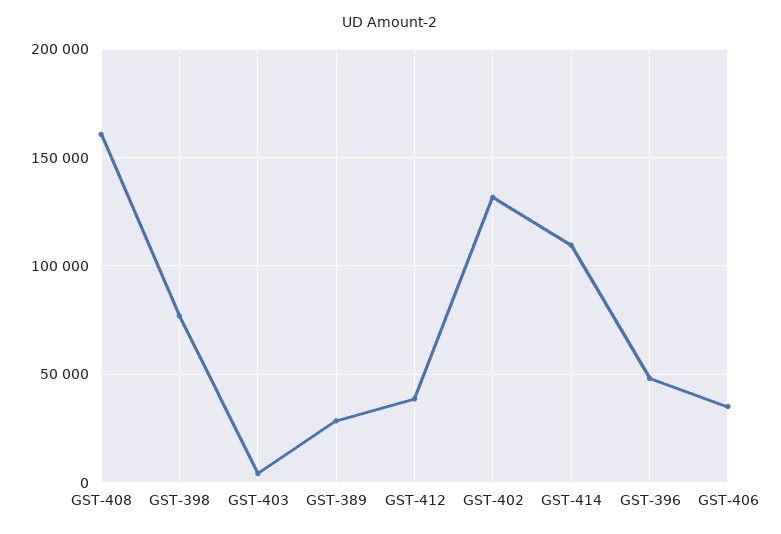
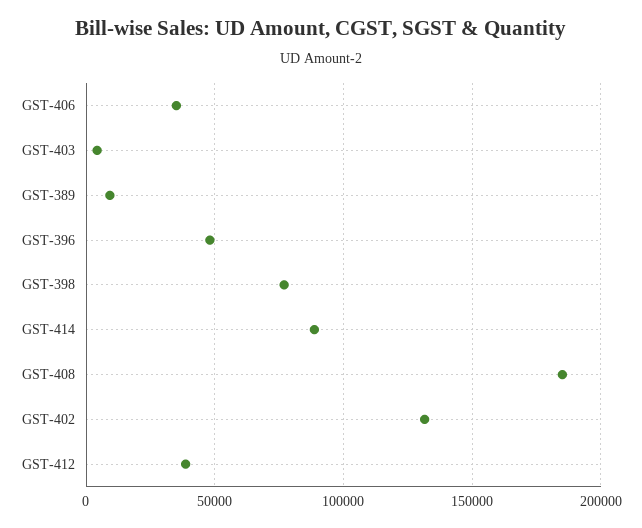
  {
-   "GST-408": 160000,
+   "GST-408": 185000,
    "GST-398": 75000,
    "GST-403": 5000,
-   "GST-389": 30000,
+   "GST-389": 10000,
    "GST-412": 40000,
    "GST-402": 130000,
-   "GST-414": 110000,
+   "GST-414": 90000,
    "GST-396": 50000,
    "GST-406": 35000
  }

